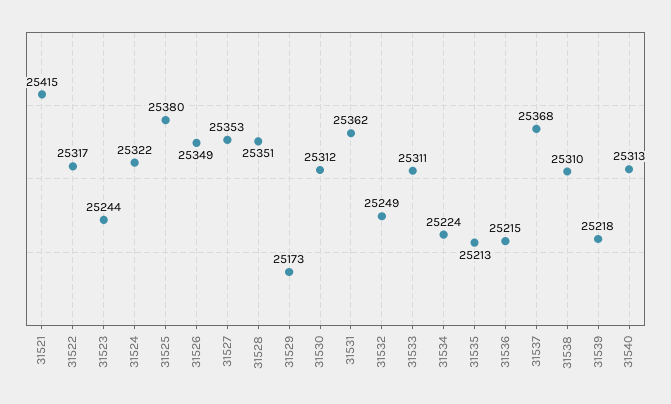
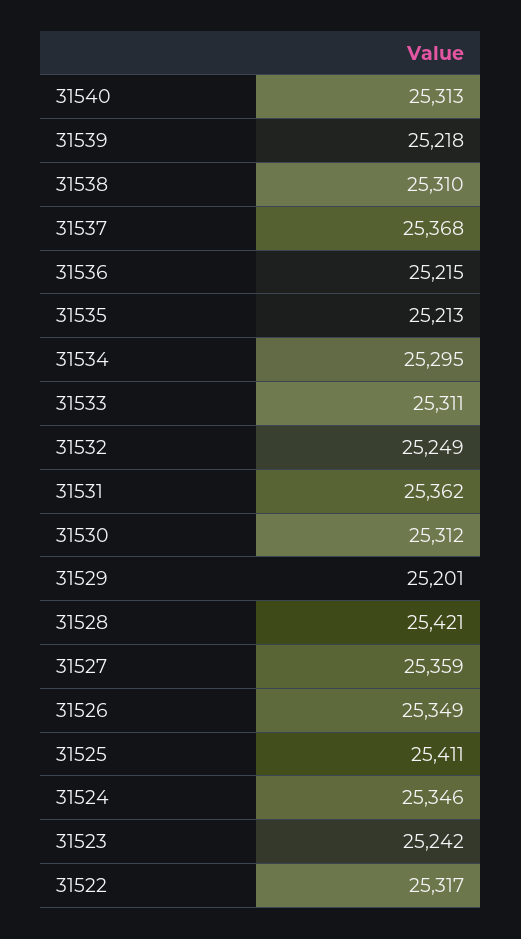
  {
-   "31521": 25415,
    "31522": 25317,
-   "31523": 25244,
+   "31523": 25242,
-   "31524": 25322,
+   "31524": 25346,
-   "31525": 25380,
+   "31525": 25411,
    "31526": 25349,
-   "31527": 25353,
+   "31527": 25359,
-   "31528": 25351,
+   "31528": 25421,
-   "31529": 25173,
+   "31529": 25201,
    "31530": 25312,
    "31531": 25362,
    "31532": 25249,
    "31533": 25311,
-   "31534": 25224,
+   "31534": 25295,
    "31535": 25213,
    "31536": 25215,
    "31537": 25368,
    "31538": 25310,
    "31539": 25218,
    "31540": 25313
  }

